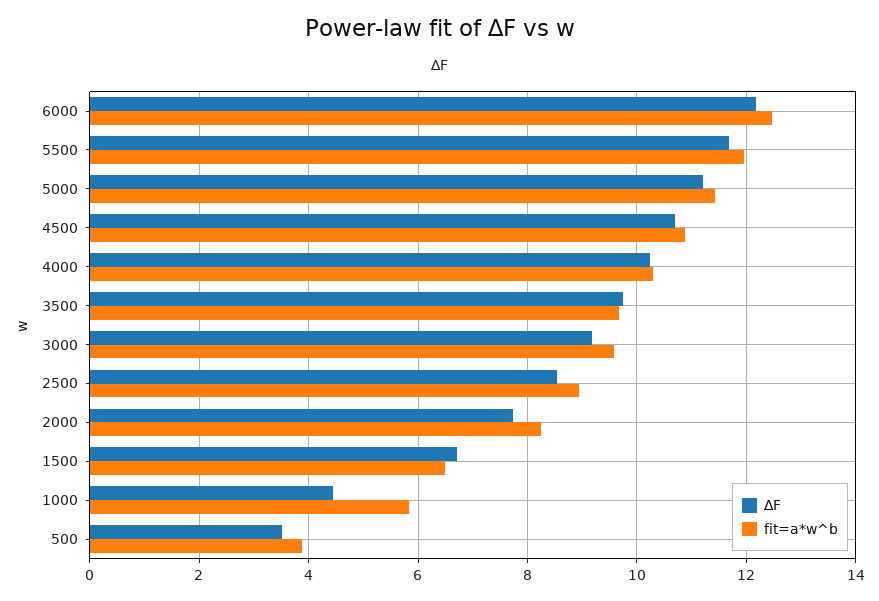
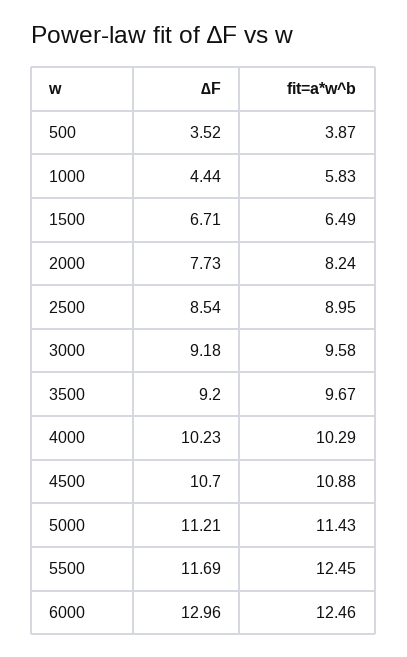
  {
    "∆F": {
-     "6000": 12.2,
+     "6000": 12.96,
      "5500": 11.69,
      "5000": 11.21,
      "4500": 10.7,
      "4000": 10.23,
-     "3500": 9.8,
+     "3500": 9.2,
      "3000": 9.18,
      "2500": 8.54,
      "2000": 7.73,
      "1500": 6.71,
      "1000": 4.44,
      "500": 3.52
    },
    "fit=a*w^b": {
      "6000": 12.46,
-     "5500": 12,
+     "5500": 12.45,
      "5000": 11.43,
      "4500": 10.88,
      "4000": 10.29,
      "3500": 9.67,
      "3000": 9.58,
      "2500": 8.95,
      "2000": 8.24,
      "1500": 6.49,
      "1000": 5.83,
      "500": 3.87
    }
  }

